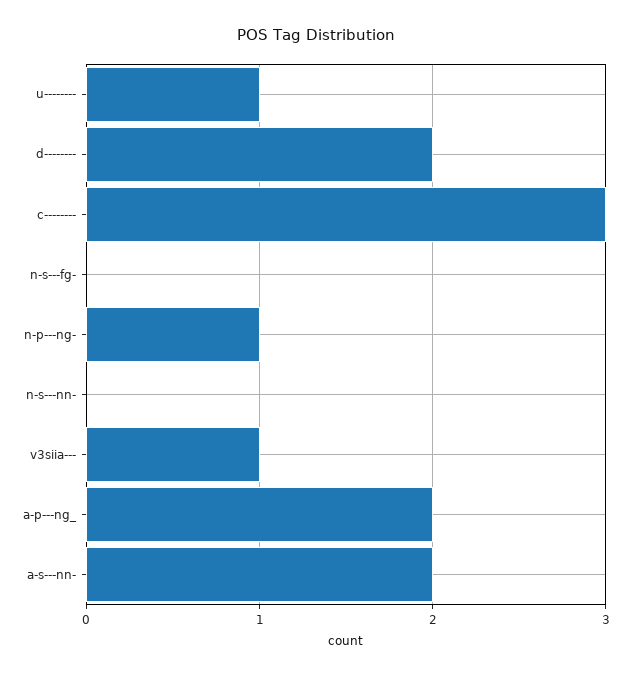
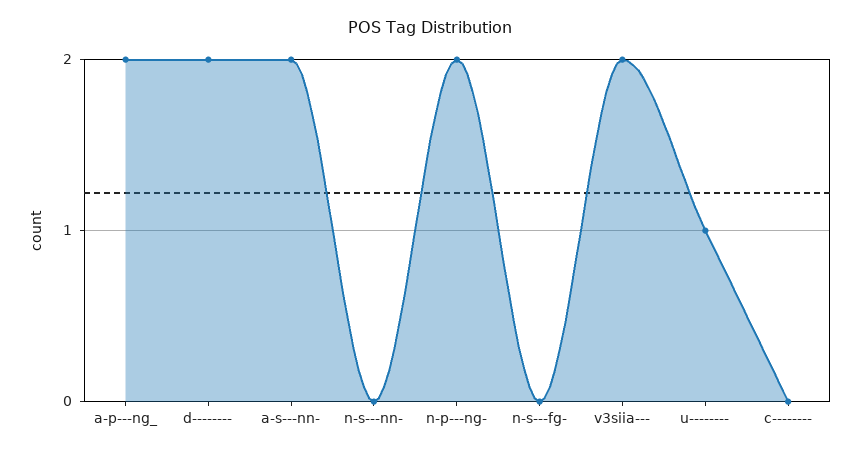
  {
    "u--------": 1,
    "d--------": 2,
-   "c--------": 3,
+   "c--------": 0,
    "n-s---fg-": 0,
-   "n-p---ng-": 1,
+   "n-p---ng-": 2,
    "n-s---nn-": 0,
-   "v3siia---": 1,
+   "v3siia---": 2,
    "a-p---ng_": 2,
    "a-s---nn-": 2
  }

